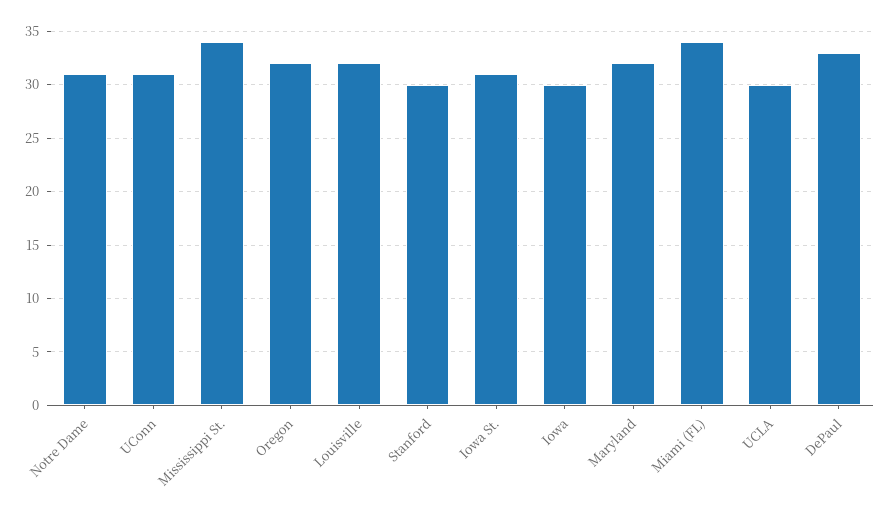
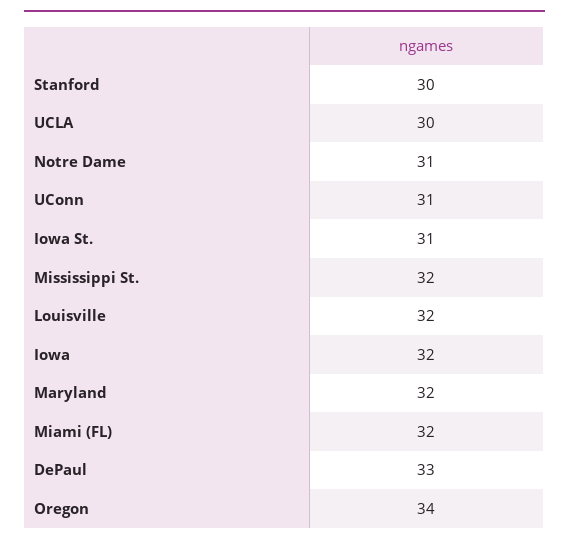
  {
    "Notre Dame": 31,
    "UConn": 31,
-   "Mississippi St.": 34,
+   "Mississippi St.": 32,
-   "Oregon": 32,
+   "Oregon": 34,
    "Louisville": 32,
    "Stanford": 30,
    "Iowa St.": 31,
-   "Iowa": 30,
+   "Iowa": 32,
    "Maryland": 32,
-   "Miami (FL)": 34,
+   "Miami (FL)": 32,
    "UCLA": 30,
    "DePaul": 33
  }

